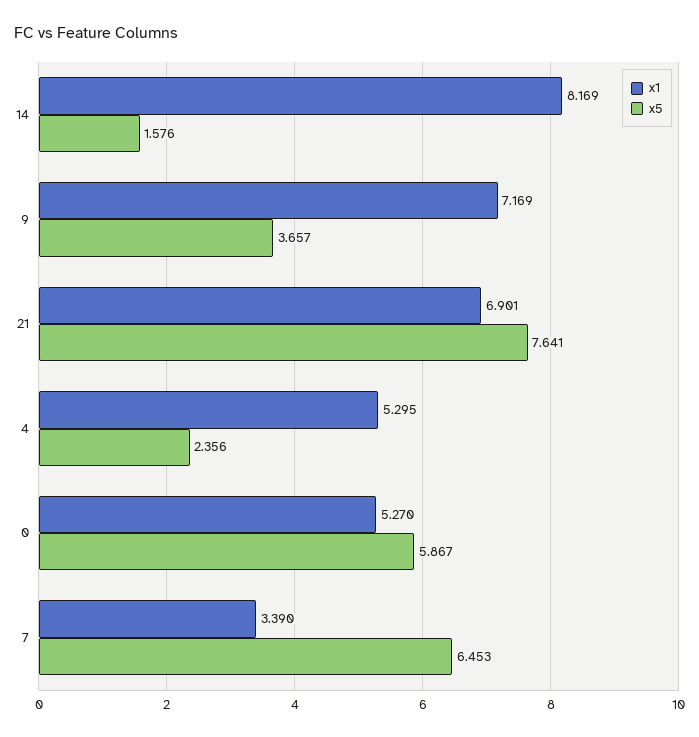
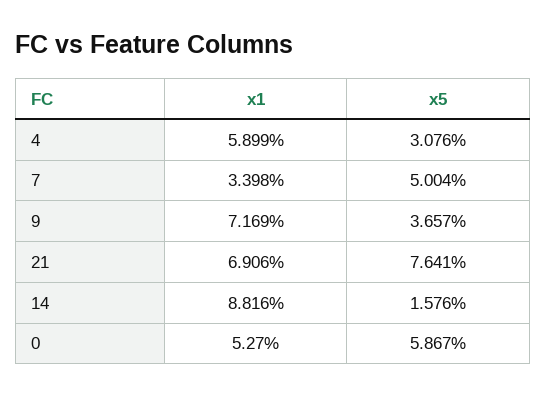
  {
    "x1": {
-     "14": 8.169,
+     "14": 8.816,
      "9": 7.169,
-     "21": 6.901,
+     "21": 6.906,
-     "4": 5.295,
+     "4": 5.899,
      "0": 5.27,
-     "7": 3.39
+     "7": 3.398
    },
    "x5": {
      "14": 1.576,
      "9": 3.657,
      "21": 7.641,
-     "4": 2.356,
+     "4": 3.076,
      "0": 5.867,
-     "7": 6.453
+     "7": 5.004
    }
  }

